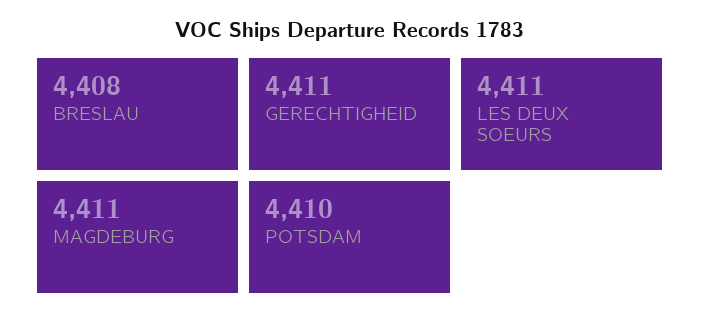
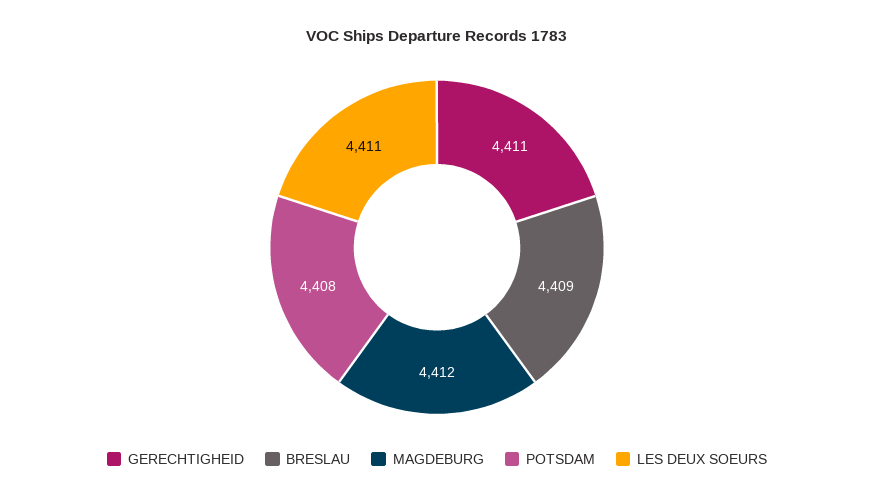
  {
-   "BRESLAU": 4408,
+   "BRESLAU": 4409,
    "GERECHTIGHEID": 4411,
    "LES DEUX SOEURS": 4411,
-   "MAGDEBURG": 4411,
+   "MAGDEBURG": 4412,
-   "POTSDAM": 4410
+   "POTSDAM": 4408
  }

